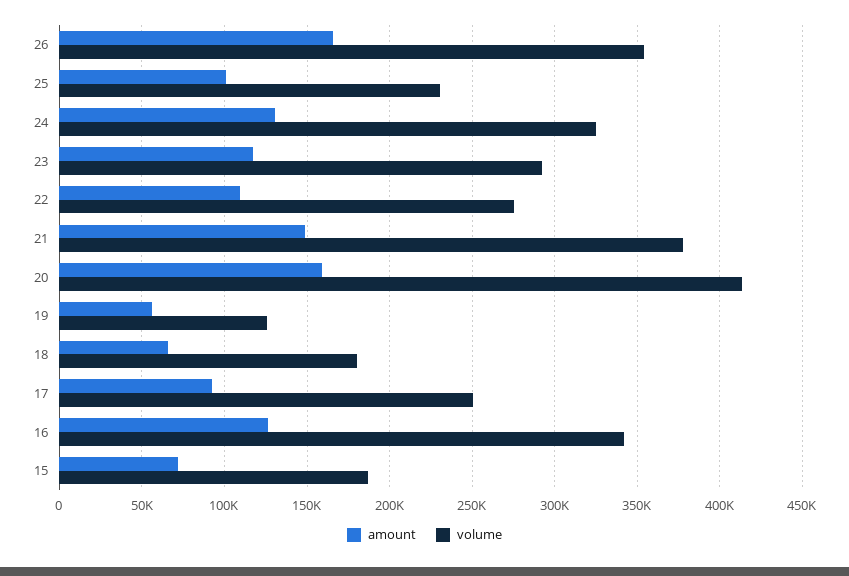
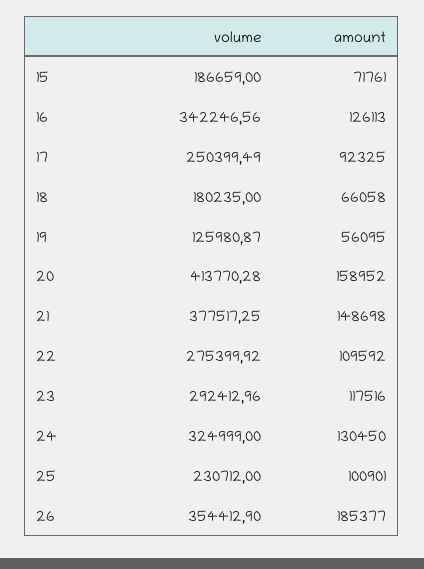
  {
    "amount": {
-     "26": 165000,
+     "26": 185377,
      "25": 100901,
      "24": 130450,
      "23": 117516,
      "22": 109592,
      "21": 148698,
      "20": 158952,
      "19": 56095,
      "18": 66058,
      "17": 92325,
      "16": 126113,
      "15": 71761
    },
    "volume": {
      "26": 354412.9,
      "25": 230712,
      "24": 324999,
      "23": 292412.96,
      "22": 275399.92,
      "21": 377517.25,
      "20": 413770.28,
      "19": 125980.87,
      "18": 180235,
      "17": 250399.49,
      "16": 342246.56,
      "15": 186659
    }
  }

